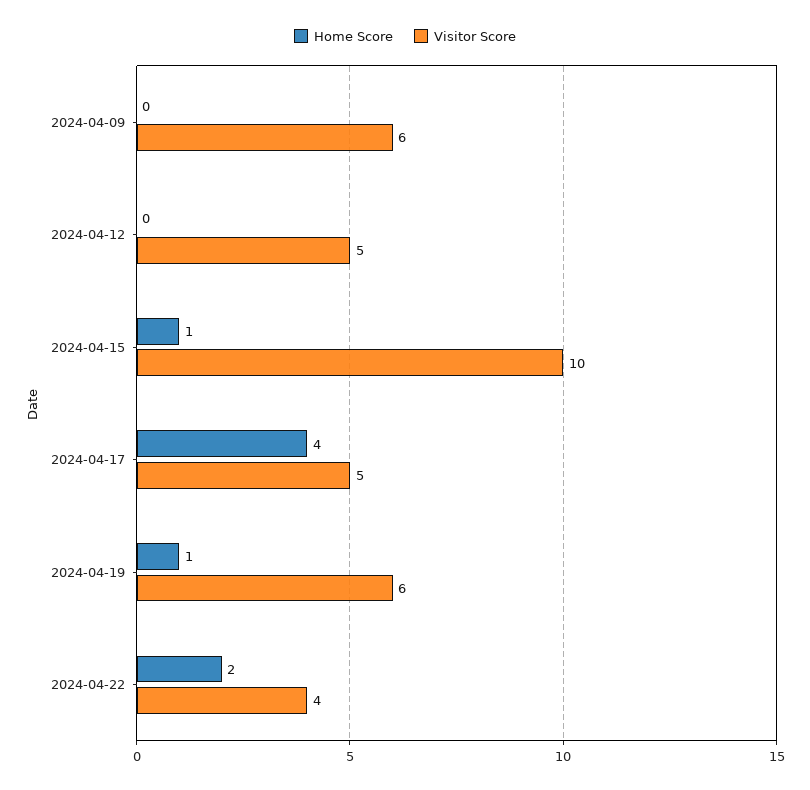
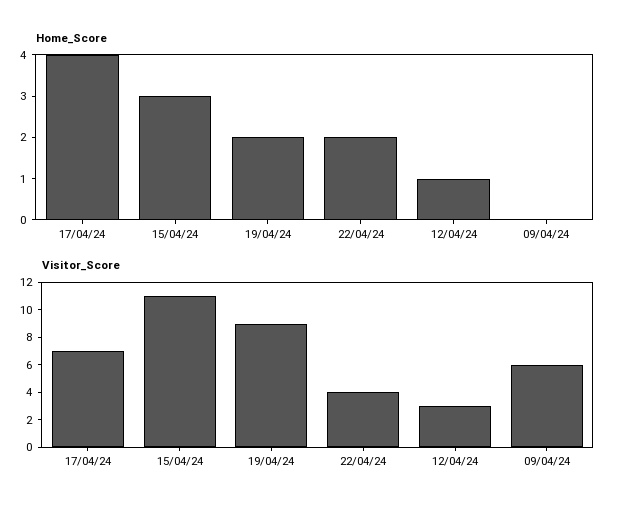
  {
    "Home Score": {
      "2024-04-09": 0,
-     "2024-04-12": 0,
+     "2024-04-12": 1,
-     "2024-04-15": 1,
+     "2024-04-15": 3,
      "2024-04-17": 4,
-     "2024-04-19": 1,
+     "2024-04-19": 2,
      "2024-04-22": 2
    },
    "Visitor Score": {
      "2024-04-09": 6,
-     "2024-04-12": 5,
+     "2024-04-12": 3,
-     "2024-04-15": 10,
+     "2024-04-15": 11,
-     "2024-04-17": 5,
+     "2024-04-17": 7,
-     "2024-04-19": 6,
+     "2024-04-19": 9,
      "2024-04-22": 4
    }
  }

